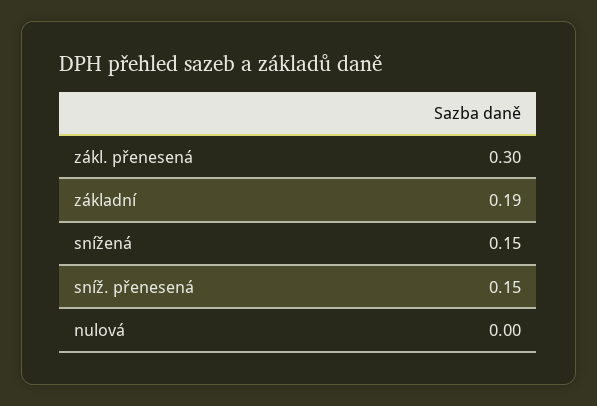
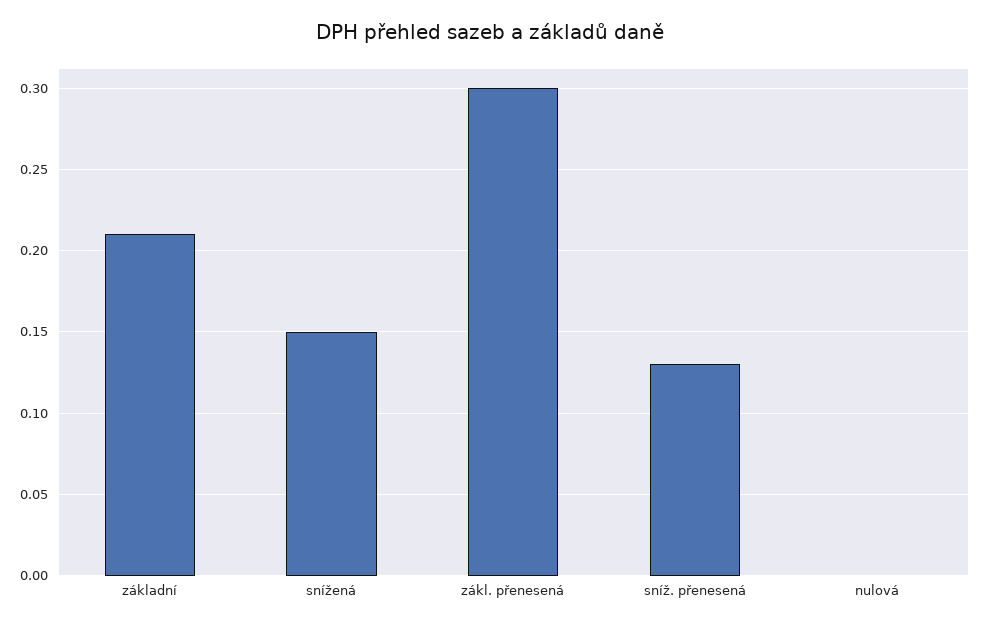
  {
    "zákl. přenesená": 0.3,
-   "základní": 0.19,
+   "základní": 0.21,
    "snížená": 0.15,
-   "sníž. přenesená": 0.15,
+   "sníž. přenesená": 0.13,
    "nulová": 0
  }

